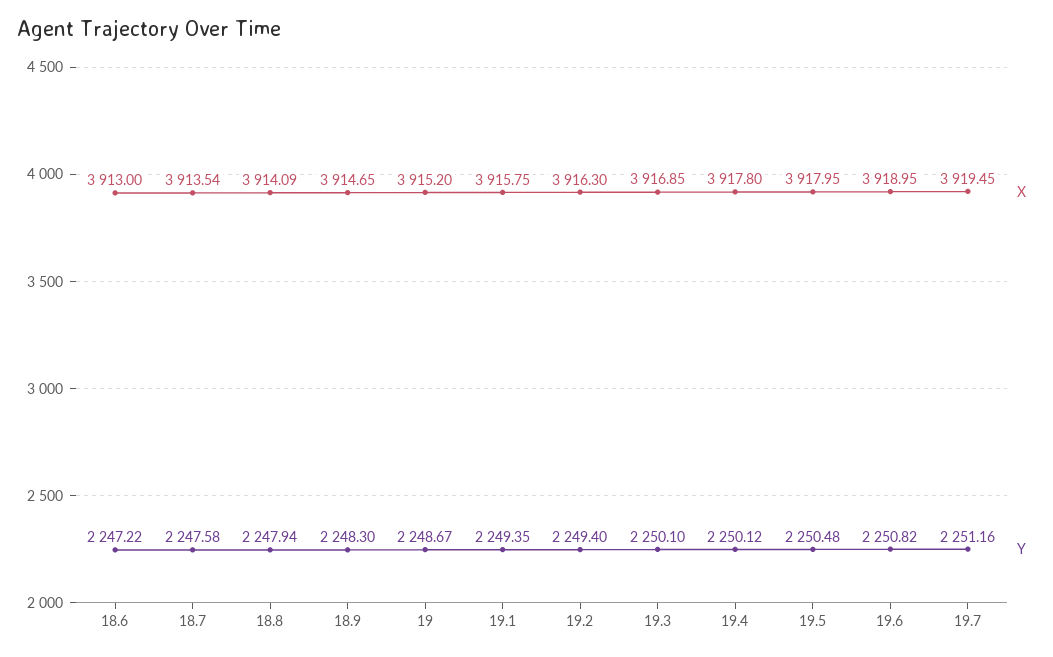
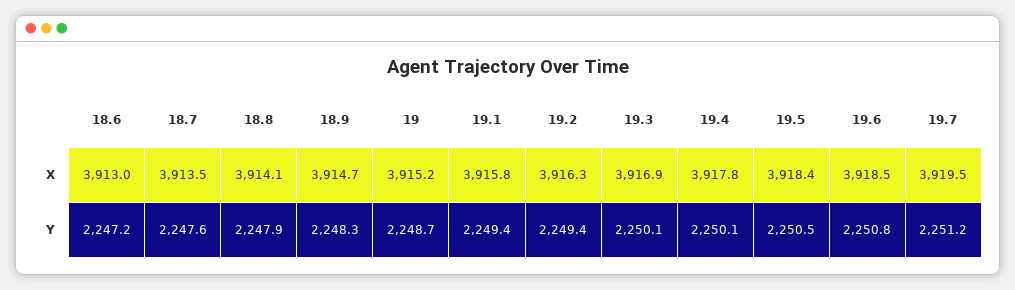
  {
    "X": {
      "18.6": 3913,
      "18.7": 3913.54,
      "18.8": 3914.09,
      "18.9": 3914.65,
      "19": 3915.2,
      "19.1": 3915.75,
      "19.2": 3916.3,
      "19.3": 3916.85,
      "19.4": 3917.8,
-     "19.5": 3917.95,
+     "19.5": 3918.4,
-     "19.6": 3918.95,
+     "19.6": 3918.5,
      "19.7": 3919.45
    },
    "Y": {
      "18.6": 2247.22,
      "18.7": 2247.58,
      "18.8": 2247.94,
      "18.9": 2248.3,
      "19": 2248.67,
      "19.1": 2249.35,
      "19.2": 2249.4,
      "19.3": 2250.1,
      "19.4": 2250.12,
      "19.5": 2250.48,
      "19.6": 2250.82,
      "19.7": 2251.16
    }
  }

